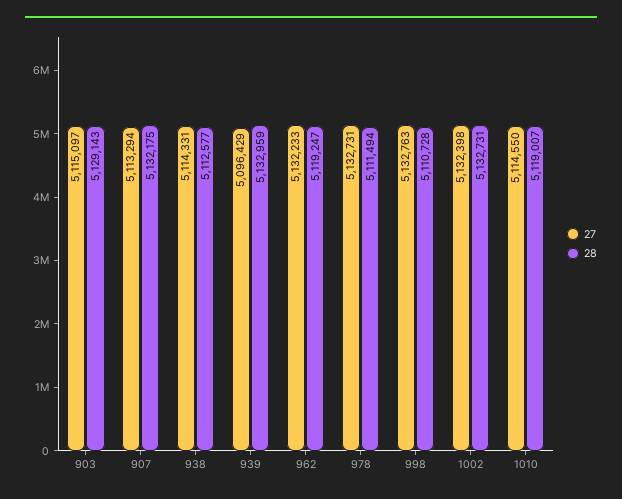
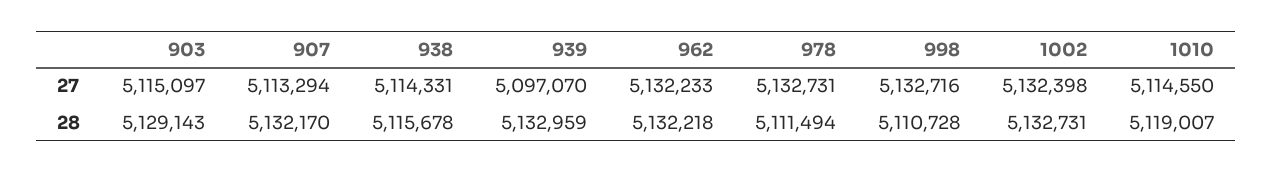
  {
    "27": {
      "903": 5115097,
      "907": 5113294,
      "938": 5114331,
-     "939": 5096429,
+     "939": 5097070,
      "962": 5132233,
      "978": 5132731,
-     "998": 5132763,
+     "998": 5132716,
      "1002": 5132398,
      "1010": 5114550
    },
    "28": {
      "903": 5129143,
-     "907": 5132175,
+     "907": 5132170,
-     "938": 5112577,
+     "938": 5115678,
      "939": 5132959,
-     "962": 5119247,
+     "962": 5132218,
      "978": 5111494,
      "998": 5110728,
      "1002": 5132731,
      "1010": 5119007
    }
  }

